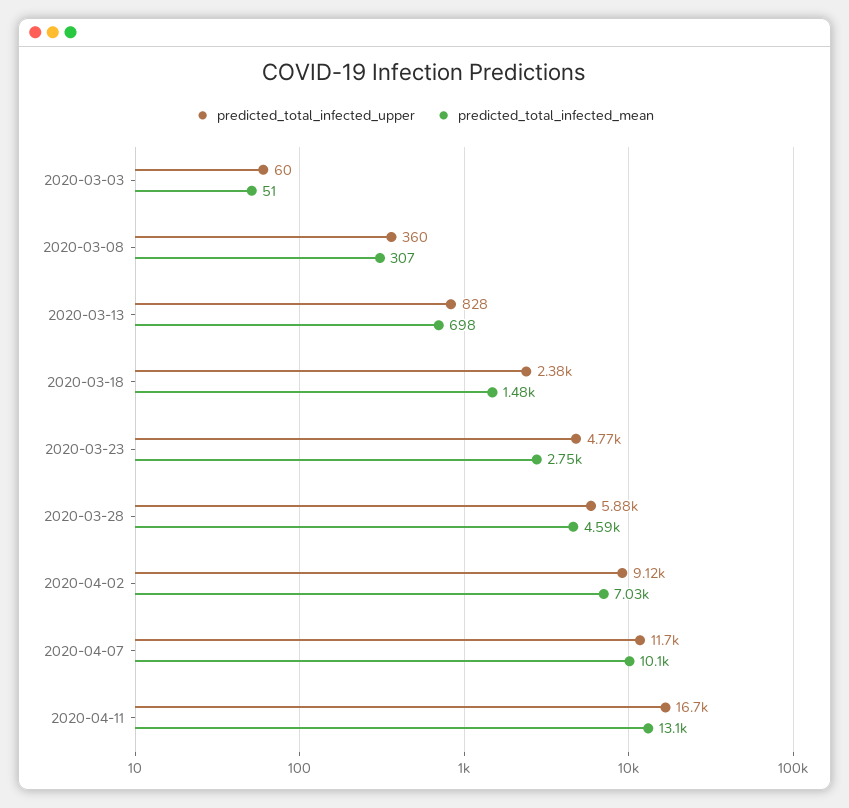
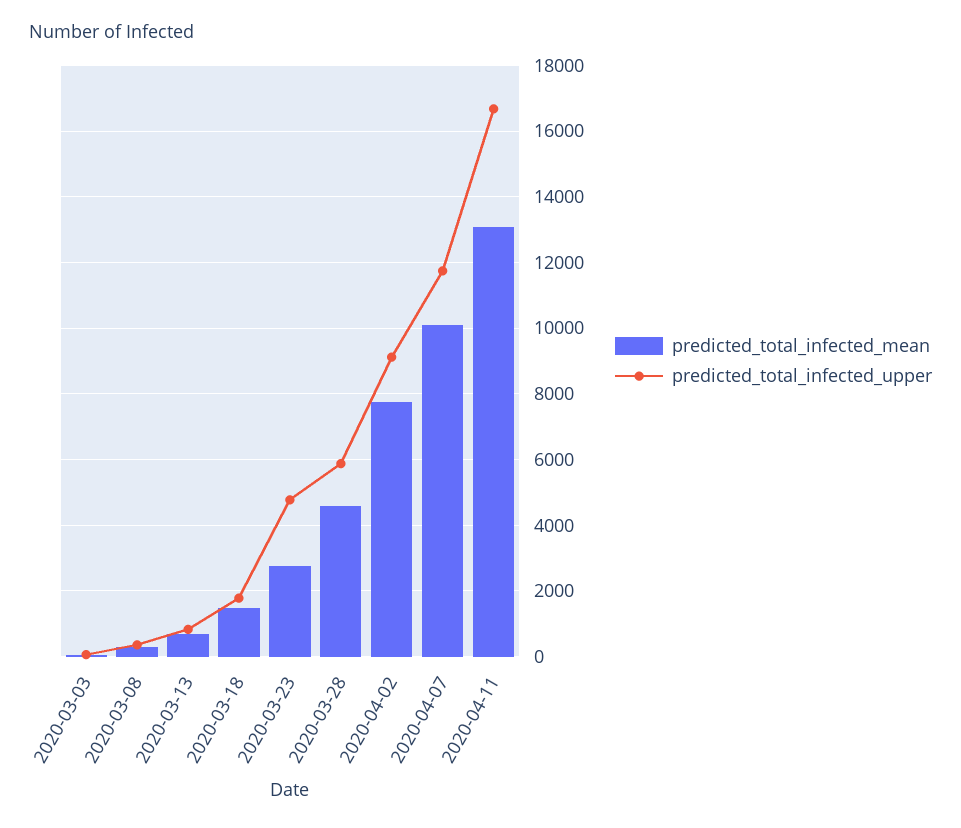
  {
    "predicted_total_infected_upper": {
      "2020-03-03": 60,
      "2020-03-08": 360,
      "2020-03-13": 828,
-     "2020-03-18": 2380,
+     "2020-03-18": 1800,
      "2020-03-23": 4770,
      "2020-03-28": 5880,
      "2020-04-02": 9120,
      "2020-04-07": 11700,
      "2020-04-11": 16700
    },
    "predicted_total_infected_mean": {
      "2020-03-03": 51,
      "2020-03-08": 307,
      "2020-03-13": 698,
      "2020-03-18": 1480,
      "2020-03-23": 2750,
      "2020-03-28": 4590,
-     "2020-04-02": 7030,
+     "2020-04-02": 7800,
      "2020-04-07": 10100,
      "2020-04-11": 13100
    }
  }

